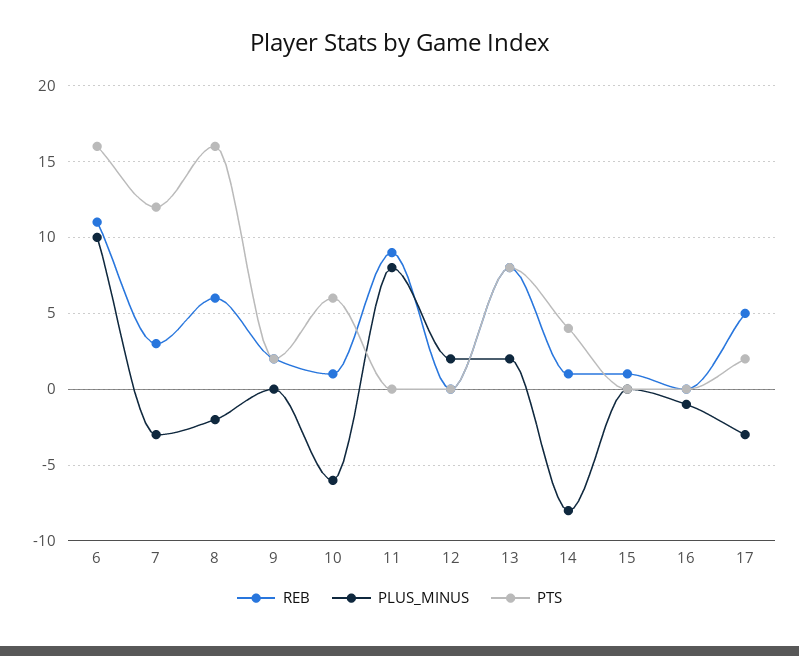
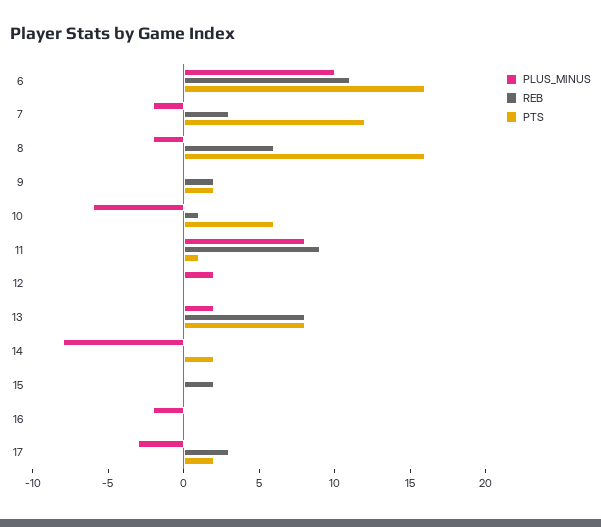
  {
    "REB": {
      "6": 11,
      "7": 3,
      "8": 6,
      "9": 2,
      "10": 1,
      "11": 9,
      "12": 0,
      "13": 8,
-     "14": 1,
+     "14": 0,
-     "15": 1,
+     "15": 2,
      "16": 0,
-     "17": 5
+     "17": 3
    },
    "PLUS_MINUS": {
      "6": 10,
-     "7": -3,
+     "7": -2,
      "8": -2,
      "9": 0,
      "10": -6,
      "11": 8,
      "12": 2,
      "13": 2,
      "14": -8,
      "15": 0,
-     "16": -1,
+     "16": -2,
      "17": -3
    },
    "PTS": {
      "6": 16,
      "7": 12,
      "8": 16,
      "9": 2,
      "10": 6,
-     "11": 0,
+     "11": 1,
      "12": 0,
      "13": 8,
-     "14": 4,
+     "14": 2,
      "15": 0,
      "16": 0,
      "17": 2
    }
  }

